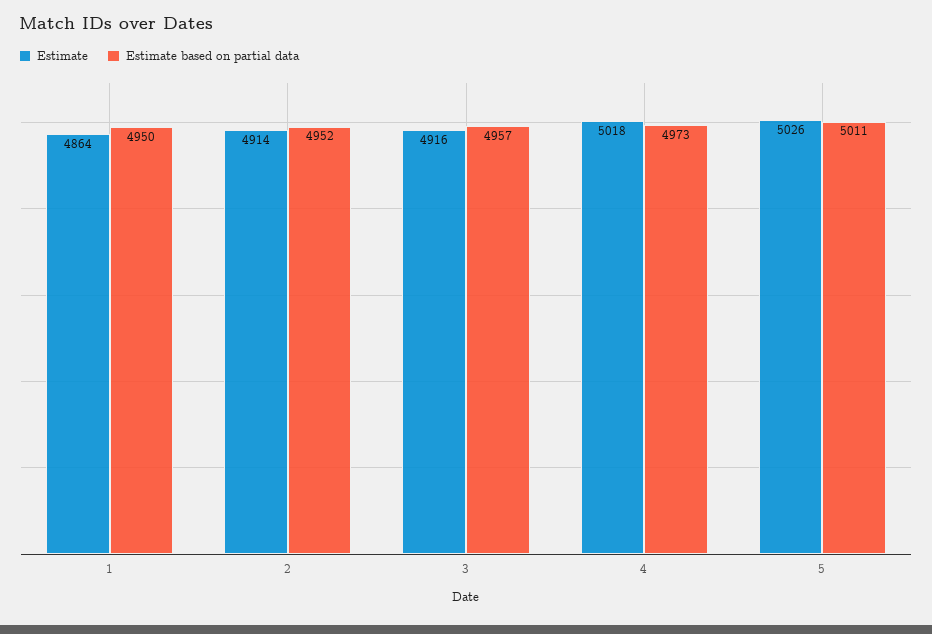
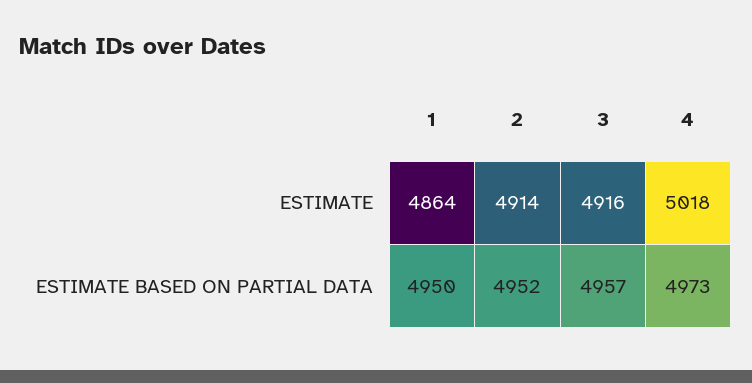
  {
    "Estimate": {
      "1": 4864,
      "2": 4914,
      "3": 4916,
-     "4": 5018,
+     "4": 5018
-     "5": 5026
    },
    "Estimate based on partial data": {
      "1": 4950,
      "2": 4952,
      "3": 4957,
-     "4": 4973,
+     "4": 4973
-     "5": 5011
    }
  }

